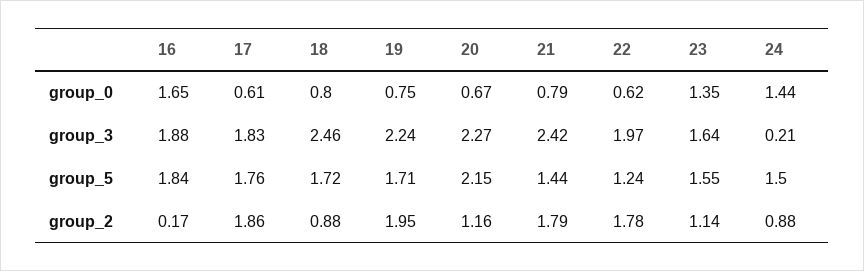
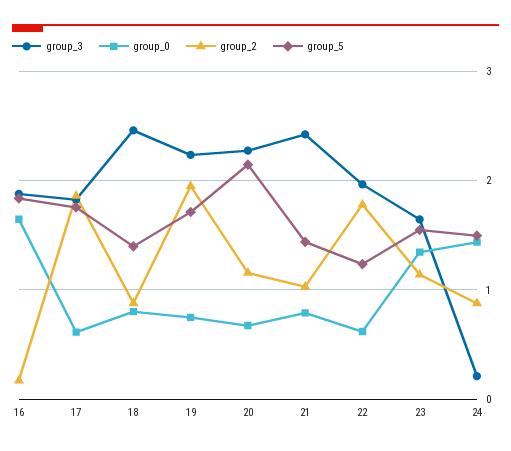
  {
    "group_0": {
      "16": 1.65,
      "17": 0.61,
      "18": 0.8,
      "19": 0.75,
      "20": 0.67,
      "21": 0.79,
      "22": 0.62,
      "23": 1.35,
      "24": 1.44
    },
    "group_3": {
      "16": 1.88,
      "17": 1.83,
      "18": 2.46,
      "19": 2.24,
      "20": 2.27,
      "21": 2.42,
      "22": 1.97,
      "23": 1.64,
      "24": 0.21
    },
    "group_5": {
      "16": 1.84,
      "17": 1.76,
-     "18": 1.72,
+     "18": 1.4,
      "19": 1.71,
      "20": 2.15,
      "21": 1.44,
      "22": 1.24,
      "23": 1.55,
      "24": 1.5
    },
    "group_2": {
      "16": 0.17,
      "17": 1.86,
      "18": 0.88,
      "19": 1.95,
      "20": 1.16,
-     "21": 1.79,
+     "21": 1,
      "22": 1.78,
      "23": 1.14,
      "24": 0.88
    }
  }

